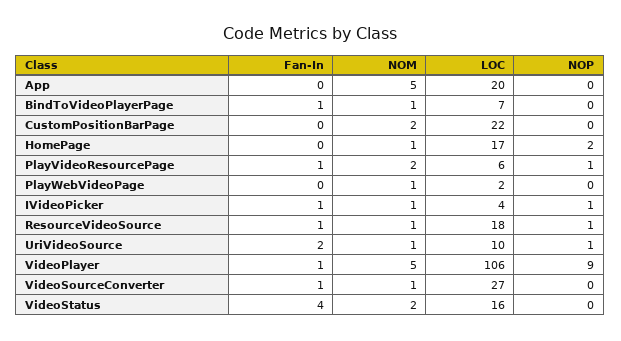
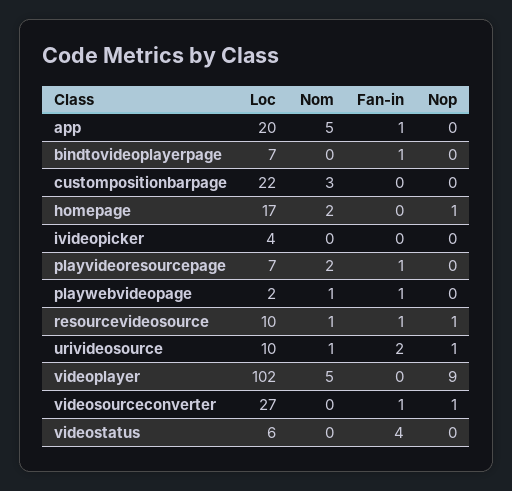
  {
    "Fan-In": {
-     "App": 0,
+     "App": 1,
      "BindToVideoPlayerPage": 1,
      "CustomPositionBarPage": 0,
      "HomePage": 0,
      "PlayVideoResourcePage": 1,
-     "PlayWebVideoPage": 0,
+     "PlayWebVideoPage": 1,
-     "IVideoPicker": 1,
+     "IVideoPicker": 0,
      "ResourceVideoSource": 1,
      "UriVideoSource": 2,
-     "VideoPlayer": 1,
+     "VideoPlayer": 0,
      "VideoSourceConverter": 1,
      "VideoStatus": 4
    },
    "NOM": {
      "App": 5,
-     "BindToVideoPlayerPage": 1,
+     "BindToVideoPlayerPage": 0,
-     "CustomPositionBarPage": 2,
+     "CustomPositionBarPage": 3,
-     "HomePage": 1,
+     "HomePage": 2,
      "PlayVideoResourcePage": 2,
      "PlayWebVideoPage": 1,
-     "IVideoPicker": 1,
+     "IVideoPicker": 0,
      "ResourceVideoSource": 1,
      "UriVideoSource": 1,
      "VideoPlayer": 5,
-     "VideoSourceConverter": 1,
+     "VideoSourceConverter": 0,
-     "VideoStatus": 2
+     "VideoStatus": 0
    },
    "LOC": {
      "App": 20,
      "BindToVideoPlayerPage": 7,
      "CustomPositionBarPage": 22,
      "HomePage": 17,
-     "PlayVideoResourcePage": 6,
+     "PlayVideoResourcePage": 7,
      "PlayWebVideoPage": 2,
      "IVideoPicker": 4,
-     "ResourceVideoSource": 18,
+     "ResourceVideoSource": 10,
      "UriVideoSource": 10,
-     "VideoPlayer": 106,
+     "VideoPlayer": 102,
      "VideoSourceConverter": 27,
-     "VideoStatus": 16
+     "VideoStatus": 6
    },
    "NOP": {
      "App": 0,
      "BindToVideoPlayerPage": 0,
      "CustomPositionBarPage": 0,
-     "HomePage": 2,
+     "HomePage": 1,
-     "PlayVideoResourcePage": 1,
+     "PlayVideoResourcePage": 0,
      "PlayWebVideoPage": 0,
-     "IVideoPicker": 1,
+     "IVideoPicker": 0,
      "ResourceVideoSource": 1,
      "UriVideoSource": 1,
      "VideoPlayer": 9,
-     "VideoSourceConverter": 0,
+     "VideoSourceConverter": 1,
      "VideoStatus": 0
    }
  }

